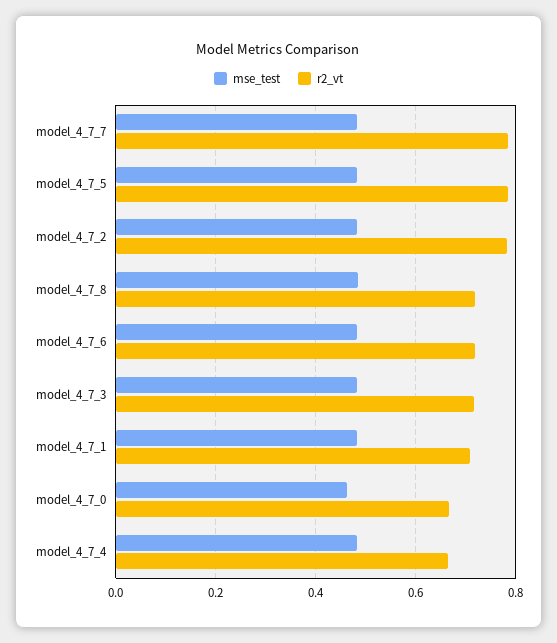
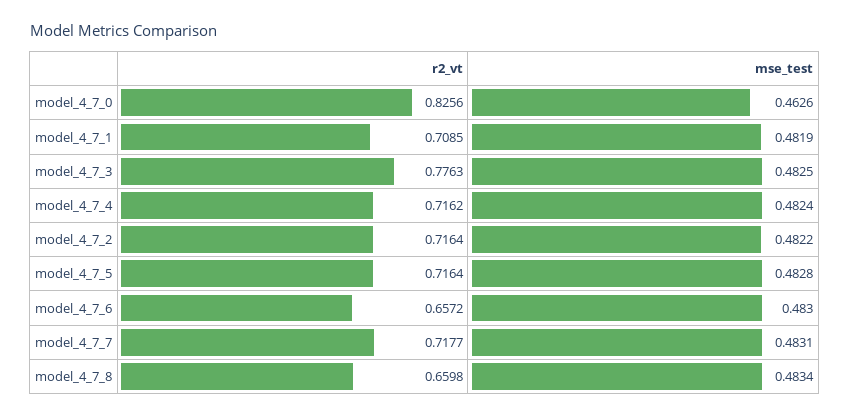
  {
    "mse_test": {
      "model_4_7_7": 0.4831,
      "model_4_7_5": 0.4828,
      "model_4_7_2": 0.4822,
      "model_4_7_8": 0.4834,
      "model_4_7_6": 0.483,
      "model_4_7_3": 0.4825,
      "model_4_7_1": 0.4819,
      "model_4_7_0": 0.4626,
      "model_4_7_4": 0.4824
    },
    "r2_vt": {
-     "model_4_7_7": 0.78,
+     "model_4_7_7": 0.7177,
-     "model_4_7_5": 0.78,
+     "model_4_7_5": 0.7164,
-     "model_4_7_2": 0.78,
+     "model_4_7_2": 0.7164,
-     "model_4_7_8": 0.72,
+     "model_4_7_8": 0.6598,
-     "model_4_7_6": 0.72,
+     "model_4_7_6": 0.6572,
-     "model_4_7_3": 0.72,
+     "model_4_7_3": 0.7763,
      "model_4_7_1": 0.7085,
-     "model_4_7_0": 0.66,
+     "model_4_7_0": 0.8256,
-     "model_4_7_4": 0.66
+     "model_4_7_4": 0.7162
    }
  }

